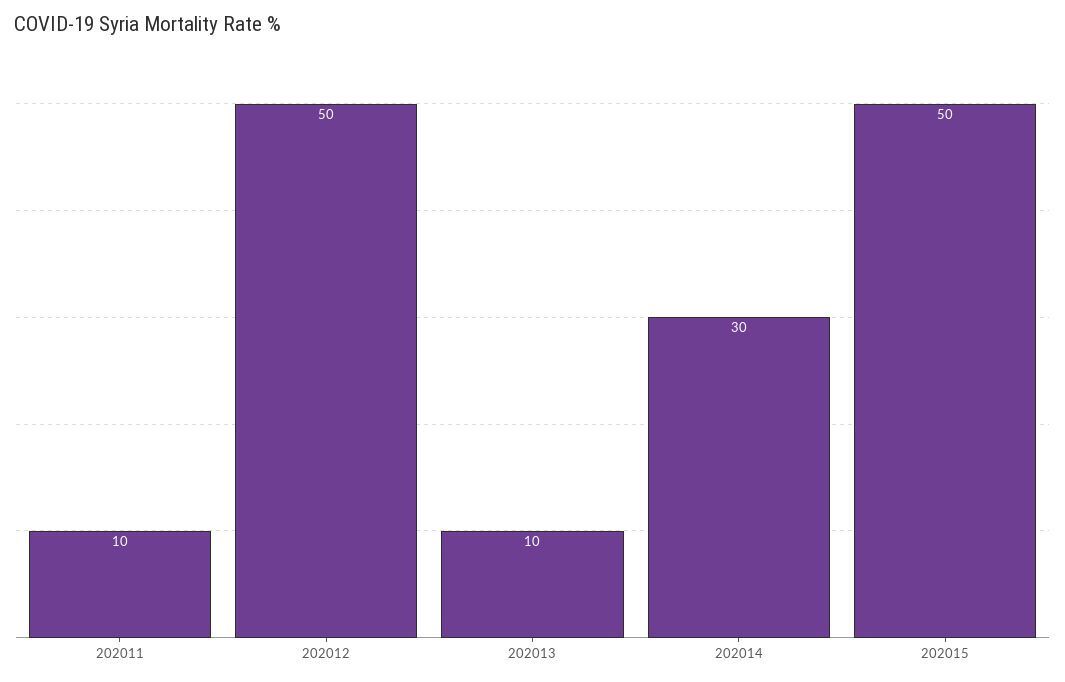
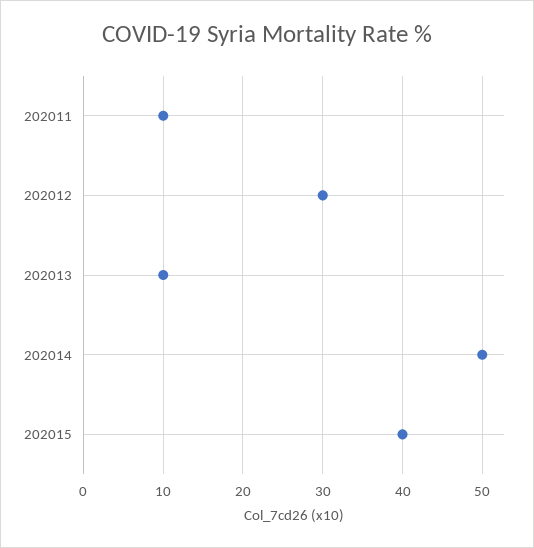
  {
    "202011": 10,
-   "202012": 50,
+   "202012": 30,
    "202013": 10,
-   "202014": 30,
+   "202014": 50,
-   "202015": 50
+   "202015": 40
  }

